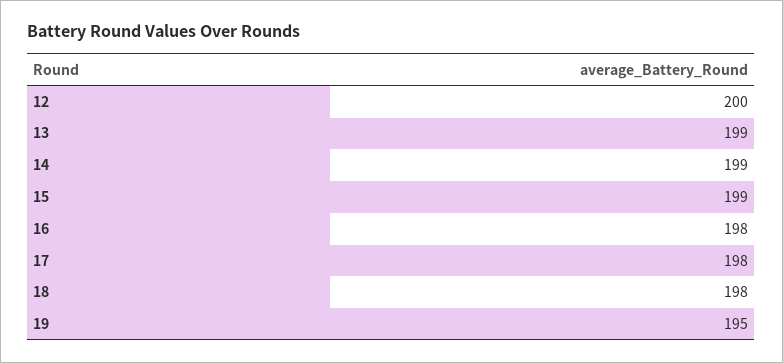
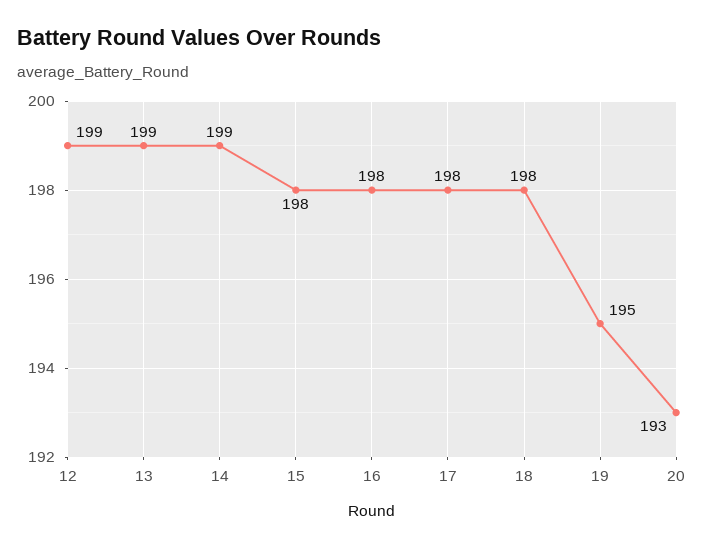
  {
-   "12": 200,
+   "12": 199,
    "13": 199,
    "14": 199,
-   "15": 199,
+   "15": 198,
    "16": 198,
    "17": 198,
    "18": 198,
-   "19": 195
+   "19": 195,
+   "20": 193
  }

